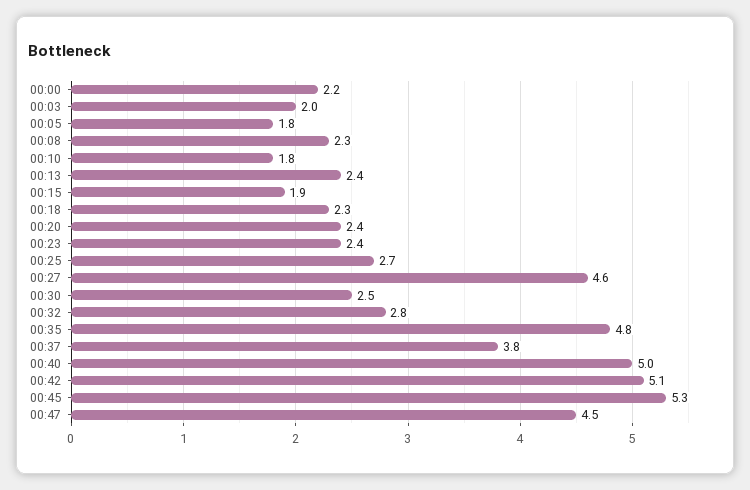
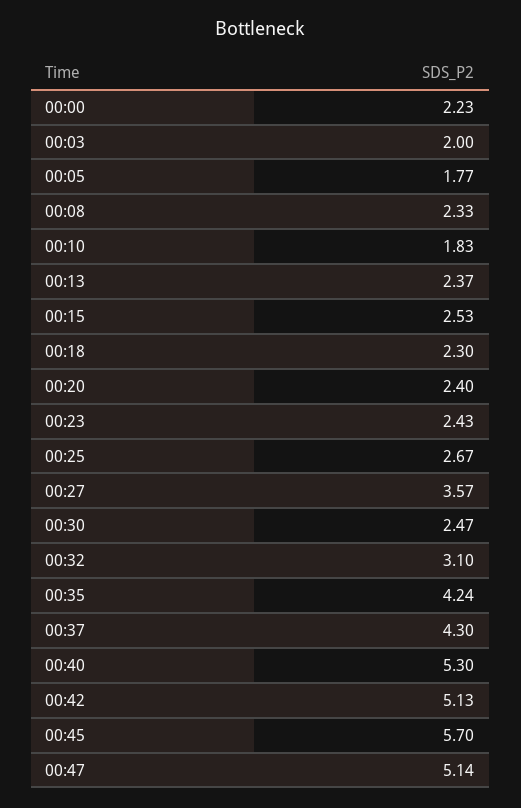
  {
    "00:00": 2.23,
    "00:03": 2,
    "00:05": 1.77,
    "00:08": 2.33,
    "00:10": 1.83,
    "00:13": 2.37,
-   "00:15": 1.9,
+   "00:15": 2.53,
    "00:18": 2.3,
    "00:20": 2.4,
    "00:23": 2.43,
    "00:25": 2.67,
-   "00:27": 4.6,
+   "00:27": 3.57,
    "00:30": 2.47,
-   "00:32": 2.8,
+   "00:32": 3.1,
-   "00:35": 4.8,
+   "00:35": 4.24,
-   "00:37": 3.8,
+   "00:37": 4.3,
-   "00:40": 5,
+   "00:40": 5.3,
    "00:42": 5.13,
-   "00:45": 5.3,
+   "00:45": 5.7,
-   "00:47": 4.5
+   "00:47": 5.14
  }

